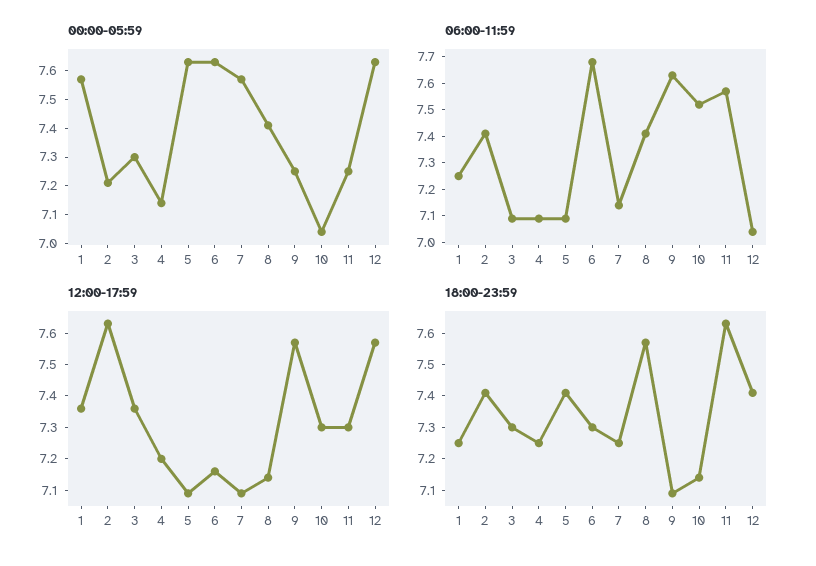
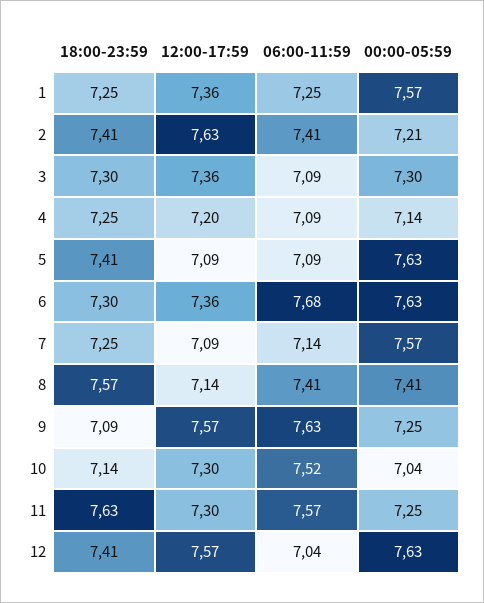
  {
    "00:00-05:59": {
      "1": 7.57,
      "2": 7.21,
      "3": 7.3,
      "4": 7.14,
      "5": 7.63,
      "6": 7.63,
      "7": 7.57,
      "8": 7.41,
      "9": 7.25,
      "10": 7.04,
      "11": 7.25,
      "12": 7.63
    },
    "06:00-11:59": {
      "1": 7.25,
      "2": 7.41,
      "3": 7.09,
      "4": 7.09,
      "5": 7.09,
      "6": 7.68,
      "7": 7.14,
      "8": 7.41,
      "9": 7.63,
      "10": 7.52,
      "11": 7.57,
      "12": 7.04
    },
    "12:00-17:59": {
      "1": 7.36,
      "2": 7.63,
      "3": 7.36,
      "4": 7.2,
      "5": 7.09,
-     "6": 7.15,
+     "6": 7.36,
      "7": 7.09,
      "8": 7.14,
      "9": 7.57,
      "10": 7.3,
      "11": 7.3,
      "12": 7.57
    },
    "18:00-23:59": {
      "1": 7.25,
      "2": 7.41,
      "3": 7.3,
      "4": 7.25,
      "5": 7.41,
      "6": 7.3,
      "7": 7.25,
      "8": 7.57,
      "9": 7.09,
      "10": 7.14,
      "11": 7.63,
      "12": 7.41
    }
  }

